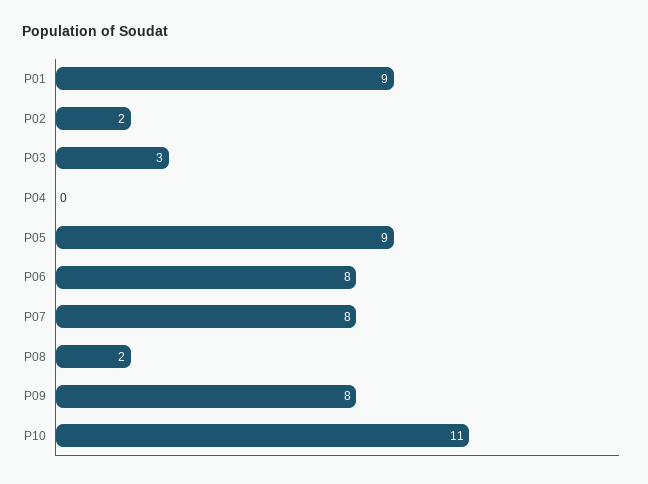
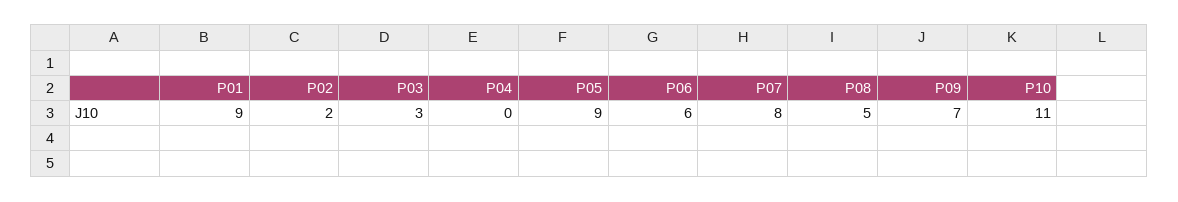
  {
    "P01": 9,
    "P02": 2,
    "P03": 3,
    "P04": 0,
    "P05": 9,
-   "P06": 8,
+   "P06": 6,
    "P07": 8,
-   "P08": 2,
+   "P08": 5,
-   "P09": 8,
+   "P09": 7,
    "P10": 11
  }

